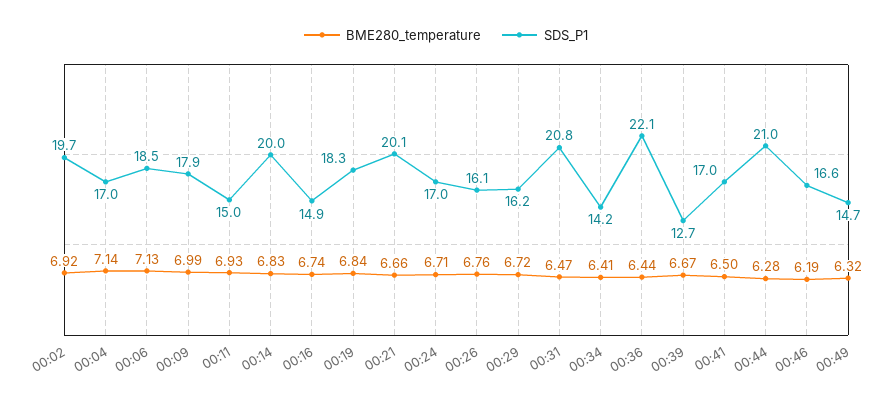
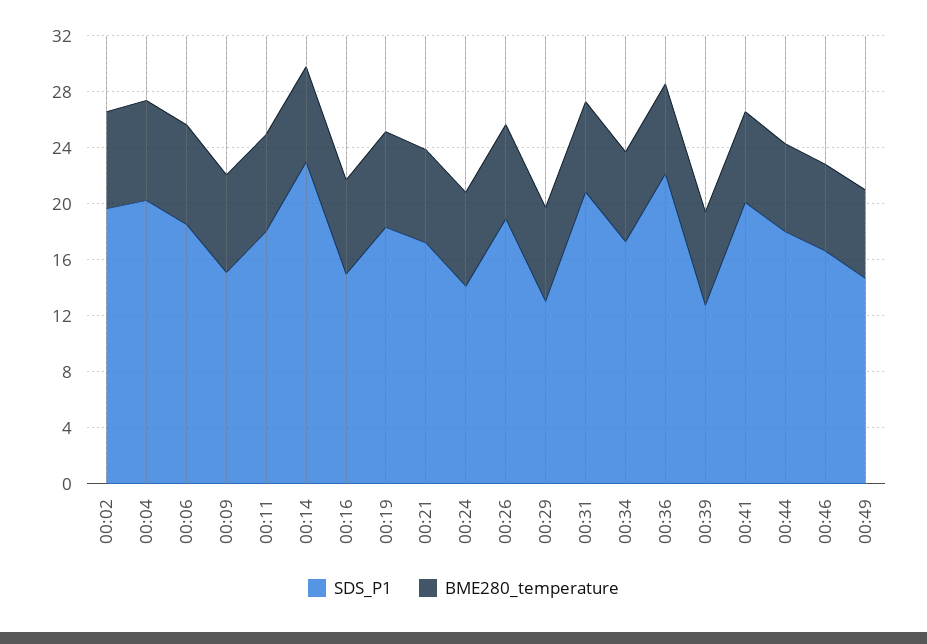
  {
    "BME280_temperature": {
      "00:02": 6.92,
      "00:04": 7.14,
      "00:06": 7.13,
      "00:09": 6.99,
      "00:11": 6.93,
      "00:14": 6.83,
      "00:16": 6.74,
      "00:19": 6.84,
      "00:21": 6.66,
      "00:24": 6.71,
      "00:26": 6.76,
      "00:29": 6.72,
      "00:31": 6.47,
      "00:34": 6.41,
      "00:36": 6.44,
      "00:39": 6.67,
      "00:41": 6.5,
      "00:44": 6.28,
      "00:46": 6.19,
      "00:49": 6.32
    },
    "SDS_P1": {
      "00:02": 19.7,
-     "00:04": 17,
+     "00:04": 20,
      "00:06": 18.5,
-     "00:09": 17.9,
+     "00:09": 15,
-     "00:11": 15,
+     "00:11": 18,
-     "00:14": 20,
+     "00:14": 23,
      "00:16": 14.9,
      "00:19": 18.3,
-     "00:21": 20.1,
+     "00:21": 17,
-     "00:24": 17,
+     "00:24": 14,
-     "00:26": 16.1,
+     "00:26": 19,
-     "00:29": 16.2,
+     "00:29": 13,
      "00:31": 20.8,
-     "00:34": 14.2,
+     "00:34": 17,
      "00:36": 22.1,
      "00:39": 12.7,
-     "00:41": 17,
+     "00:41": 20,
-     "00:44": 21,
+     "00:44": 18,
      "00:46": 16.6,
      "00:49": 14.7
    }
  }

